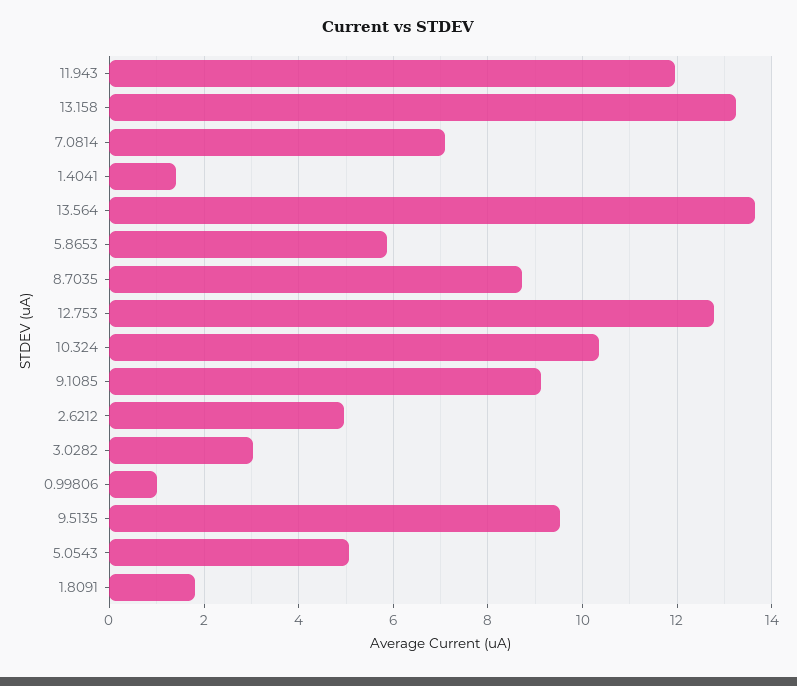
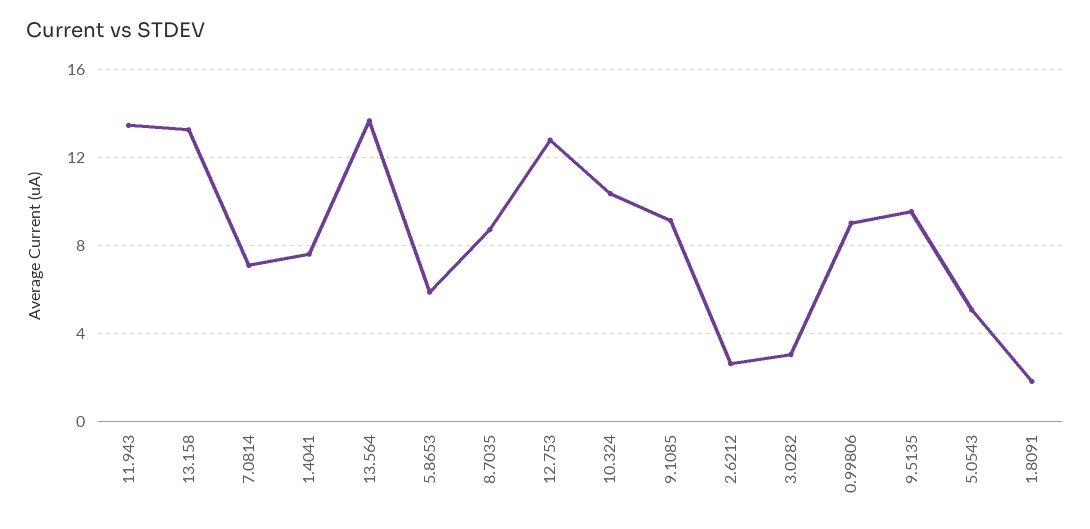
  {
-   "11.943": 12,
+   "11.943": 13.5,
    "13.158": 13.2,
    "7.0814": 7,
-   "1.4041": 1.4,
+   "1.4041": 7.5,
    "13.564": 13.6,
    "5.8653": 5.8,
    "8.7035": 8.8,
    "12.753": 12.8,
    "10.324": 10.4,
    "9.1085": 9.2,
-   "2.6212": 5,
+   "2.6212": 2.5,
    "3.0282": 3,
-   "0.99806": 1,
+   "0.99806": 9,
    "9.5135": 9.6,
    "5.0543": 5,
    "1.8091": 1.8
  }

